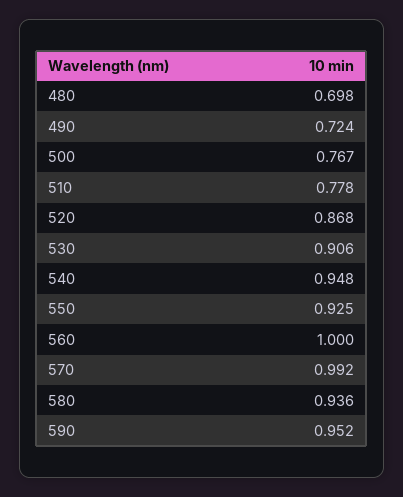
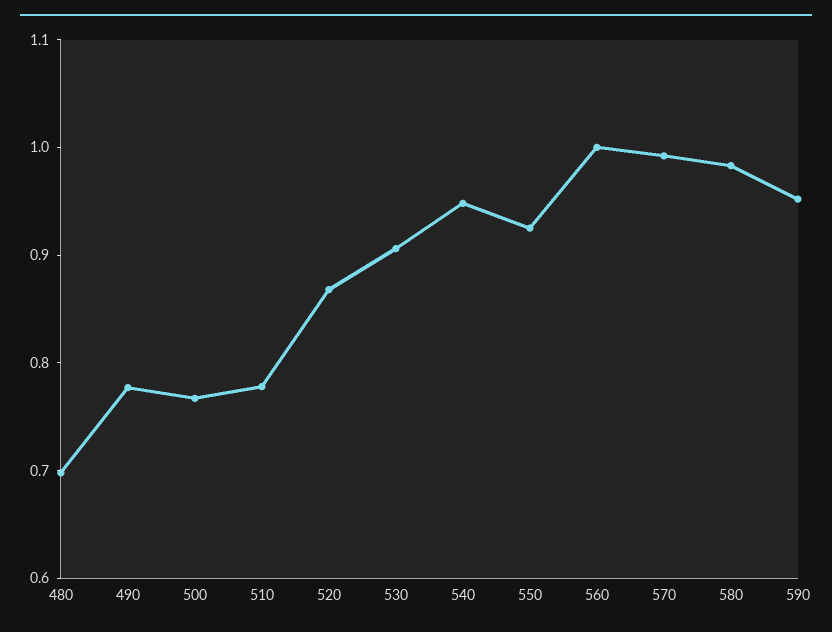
  {
    "480": 0.698,
-   "490": 0.724,
+   "490": 0.78,
    "500": 0.767,
    "510": 0.778,
    "520": 0.868,
    "530": 0.906,
    "540": 0.948,
    "550": 0.925,
    "560": 1,
    "570": 0.992,
-   "580": 0.936,
+   "580": 0.98,
    "590": 0.952
  }

